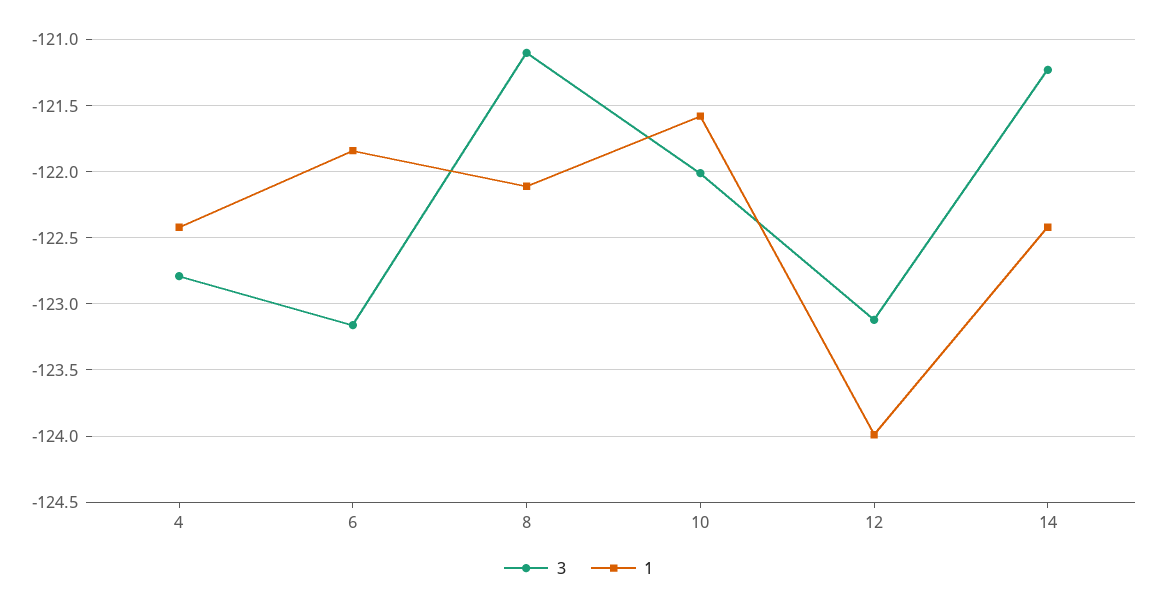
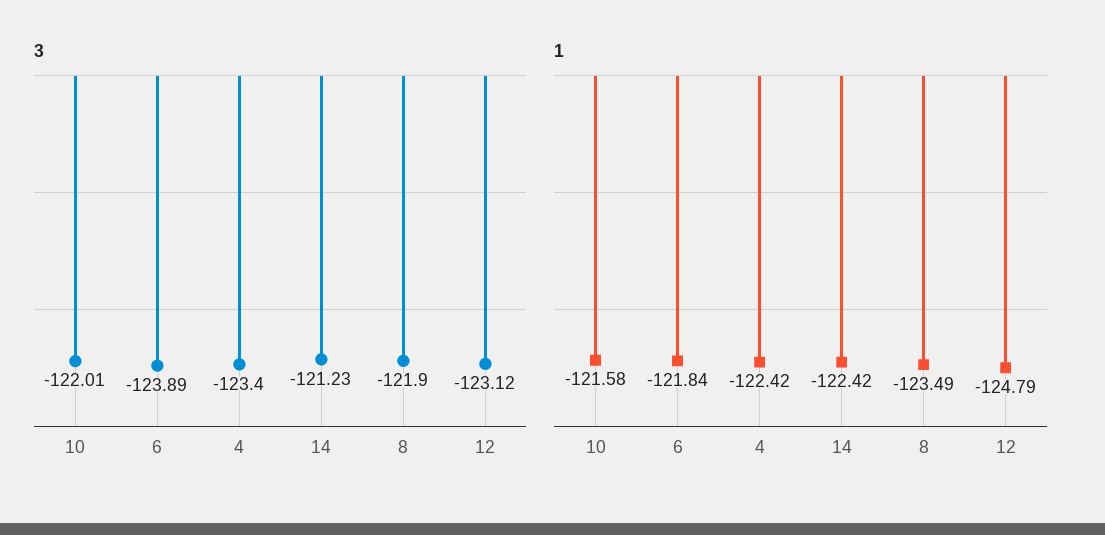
  {
    "3": {
-     "4": -122.8,
+     "4": -123.4,
-     "6": -123.15,
+     "6": -123.89,
-     "8": -121.1,
+     "8": -121.9,
      "10": -122.01,
      "12": -123.12,
      "14": -121.23
    },
    "1": {
      "4": -122.42,
      "6": -121.84,
-     "8": -122.1,
+     "8": -123.49,
      "10": -121.58,
-     "12": -124,
+     "12": -124.79,
      "14": -122.42
    }
  }

